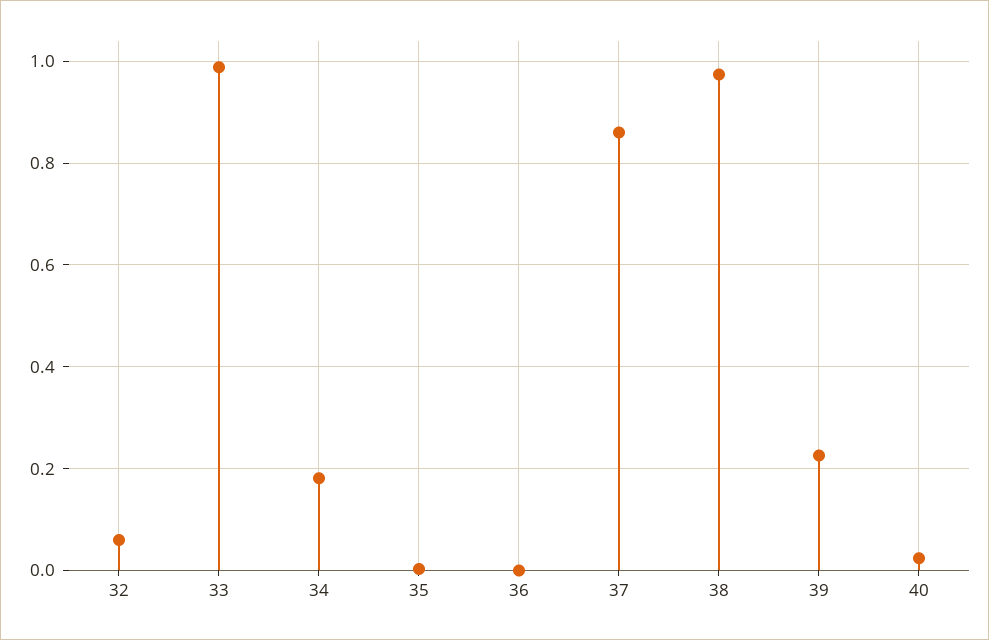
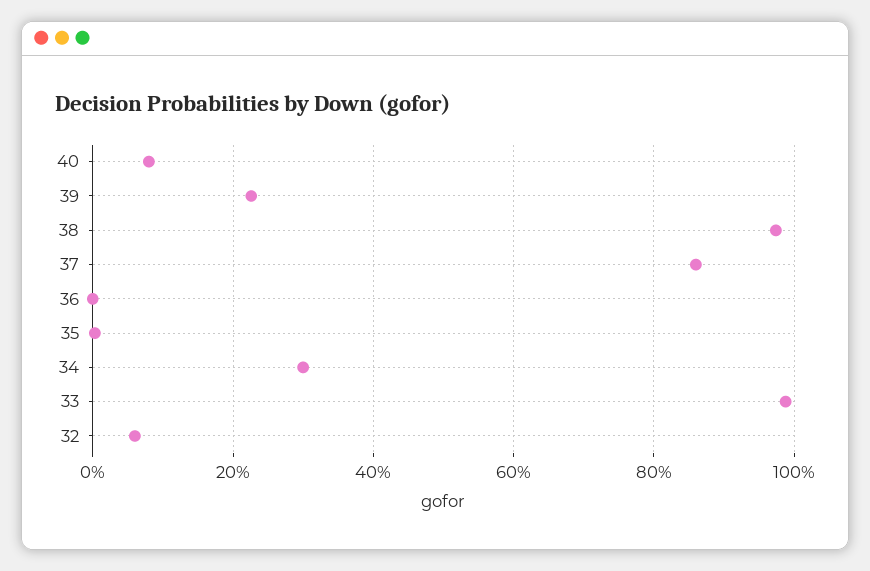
  {
    "32": 0.06,
    "33": 0.98,
-   "34": 0.18,
+   "34": 0.3,
    "35": 0,
    "36": 0,
    "37": 0.86,
    "38": 0.98,
    "39": 0.22,
-   "40": 0.02
+   "40": 0.08
  }

